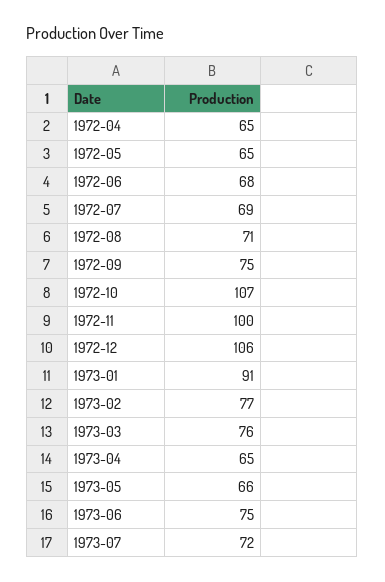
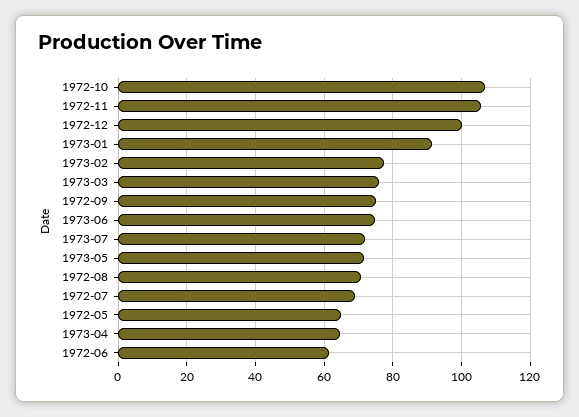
  {
-   "1972-04": 65,
    "1972-05": 65,
-   "1972-06": 68,
+   "1972-06": 62,
    "1972-07": 69,
    "1972-08": 71,
    "1972-09": 75,
    "1972-10": 107,
-   "1972-11": 100,
+   "1972-11": 106,
-   "1972-12": 106,
+   "1972-12": 100,
    "1973-01": 91,
    "1973-02": 77,
    "1973-03": 76,
    "1973-04": 65,
-   "1973-05": 66,
+   "1973-05": 72,
    "1973-06": 75,
    "1973-07": 72
  }

